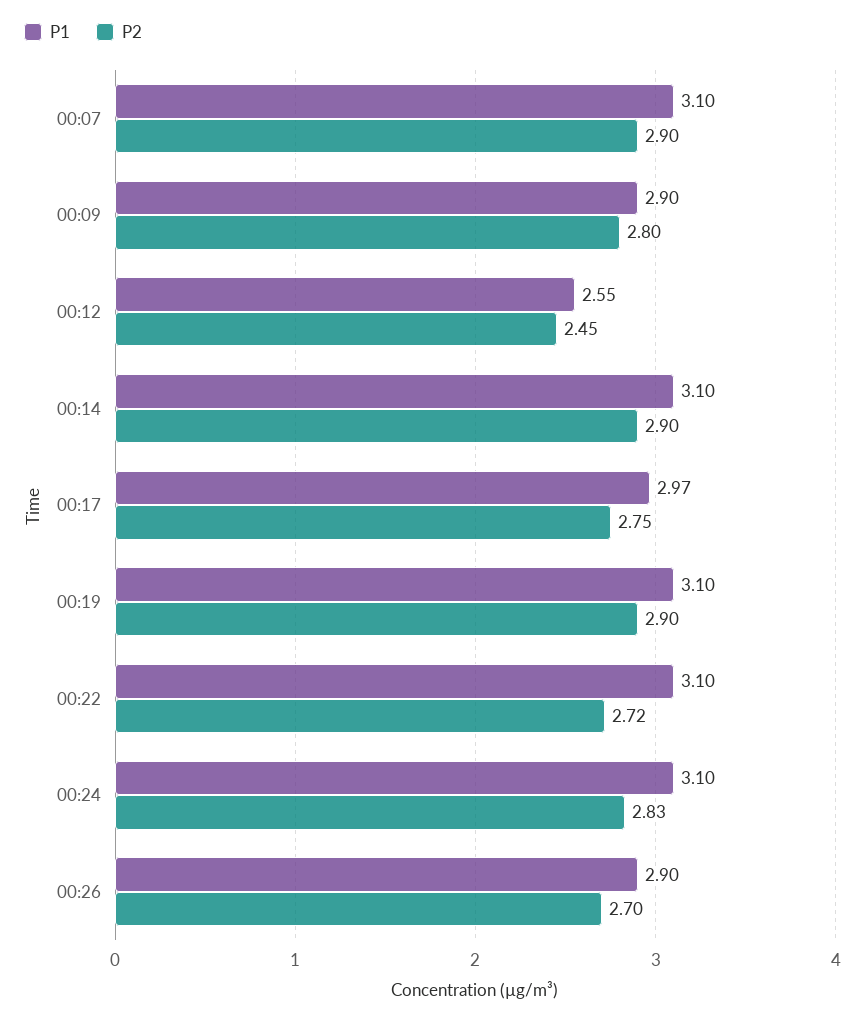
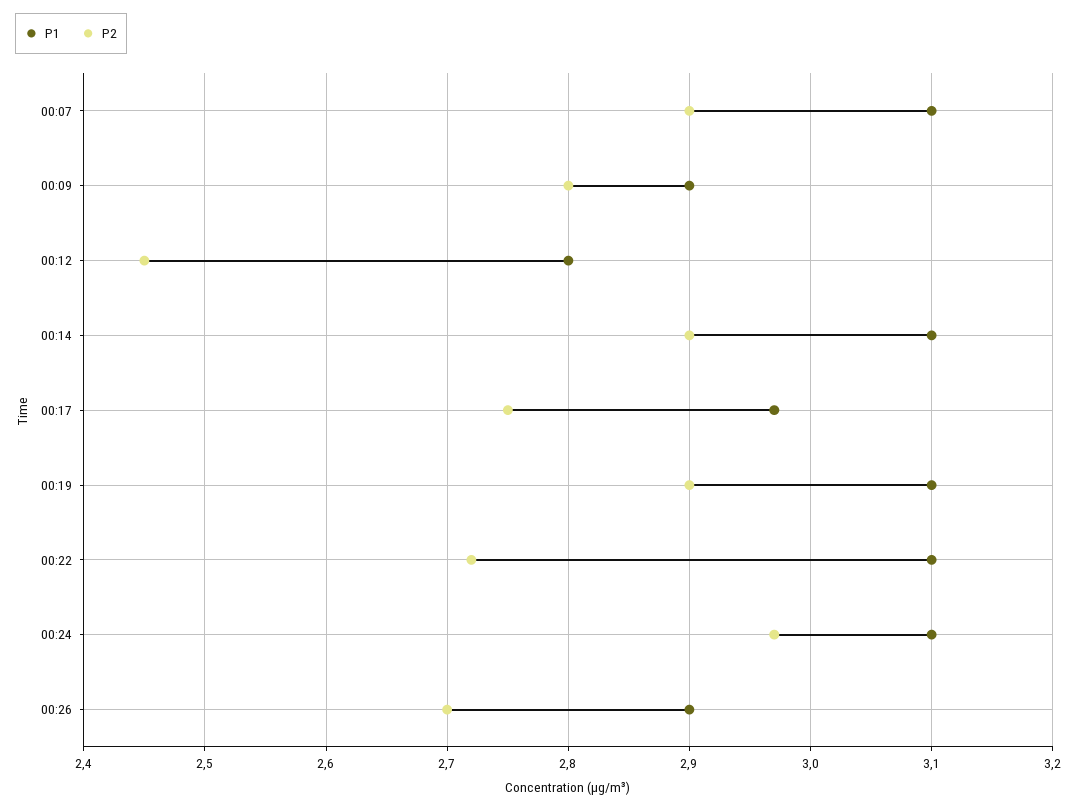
  {
    "P1": {
      "00:07": 3.1,
      "00:09": 2.9,
-     "00:12": 2.55,
+     "00:12": 2.8,
      "00:14": 3.1,
      "00:17": 2.97,
      "00:19": 3.1,
      "00:22": 3.1,
      "00:24": 3.1,
      "00:26": 2.9
    },
    "P2": {
      "00:07": 2.9,
      "00:09": 2.8,
      "00:12": 2.45,
      "00:14": 2.9,
      "00:17": 2.75,
      "00:19": 2.9,
      "00:22": 2.72,
-     "00:24": 2.83,
+     "00:24": 2.97,
      "00:26": 2.7
    }
  }

